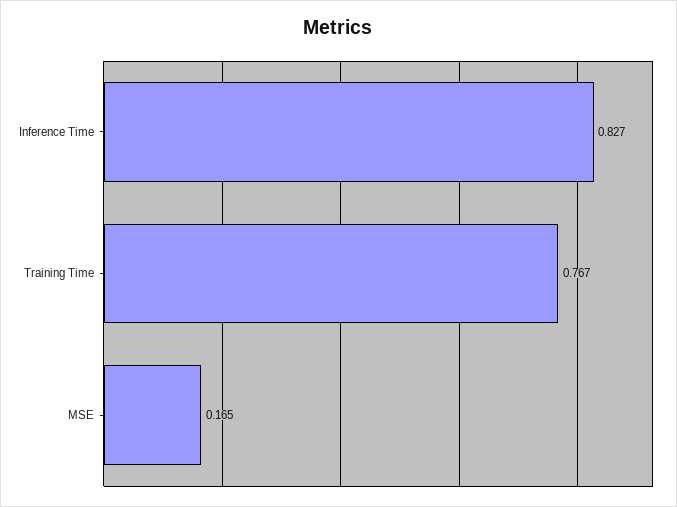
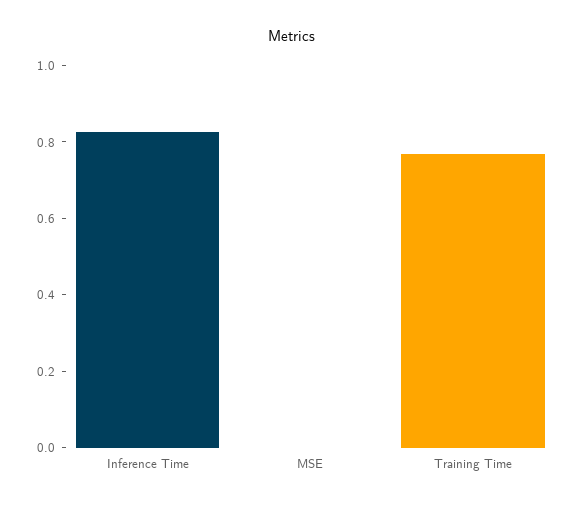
  {
    "Inference Time": 0.827,
    "Training Time": 0.767,
-   "MSE": 0.165
+   "MSE": 0
  }

